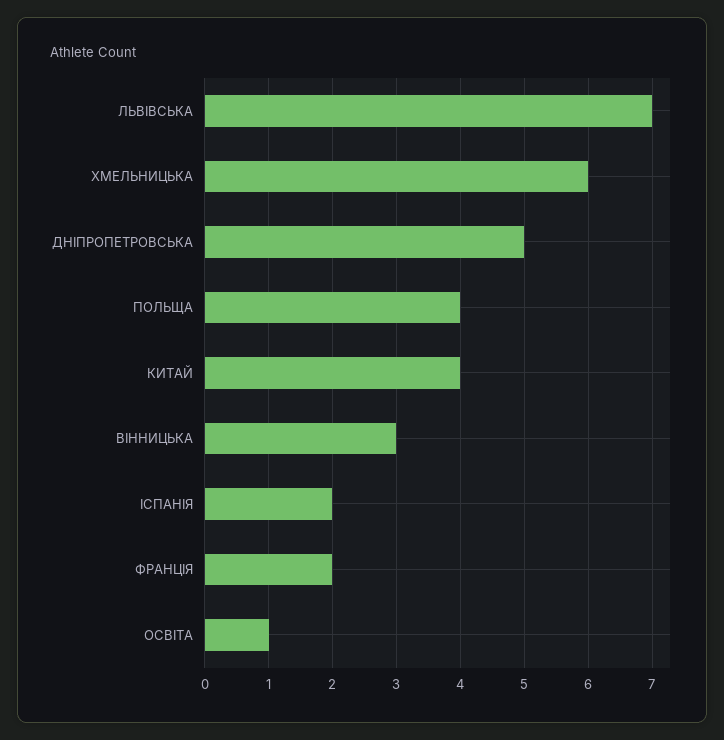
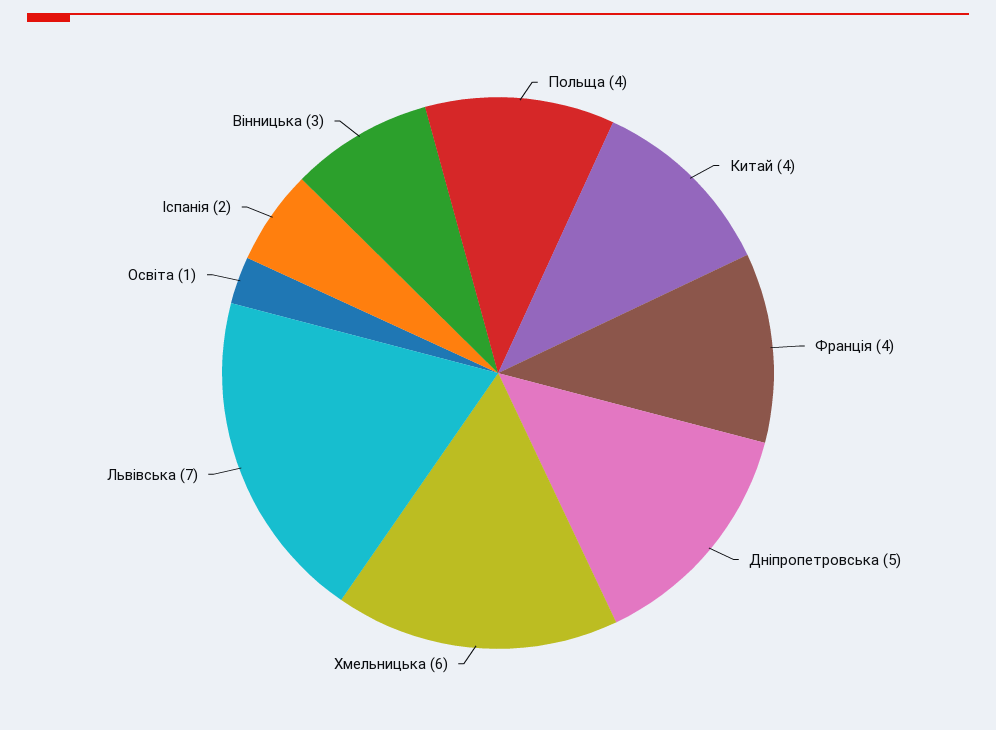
  {
    "ЛЬВІВСЬКА": 7,
    "ХМЕЛЬНИЦЬКА": 6,
    "ДНІПРОПЕТРОВСЬКА": 5,
    "ПОЛЬЩА": 4,
    "КИТАЙ": 4,
    "ВІННИЦЬКА": 3,
    "ІСПАНІЯ": 2,
-   "ФРАНЦІЯ": 2,
+   "ФРАНЦІЯ": 4,
    "ОСВІТА": 1
  }

